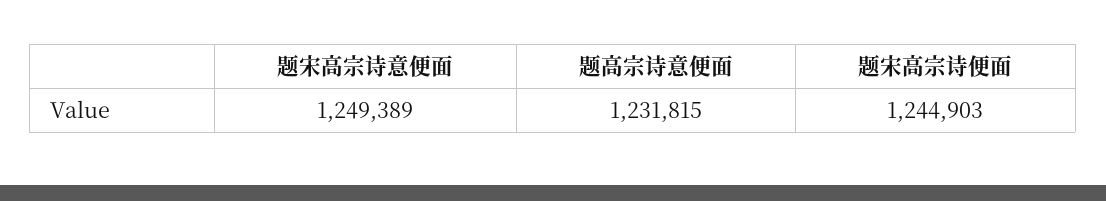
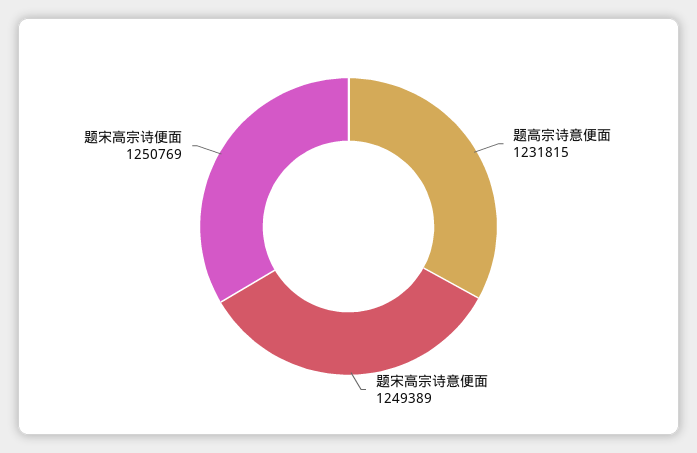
  {
    "题宋高宗诗意便面": 1249389,
    "题高宗诗意便面": 1231815,
-   "题宋高宗诗便面": 1244903
+   "题宋高宗诗便面": 1250769
  }

